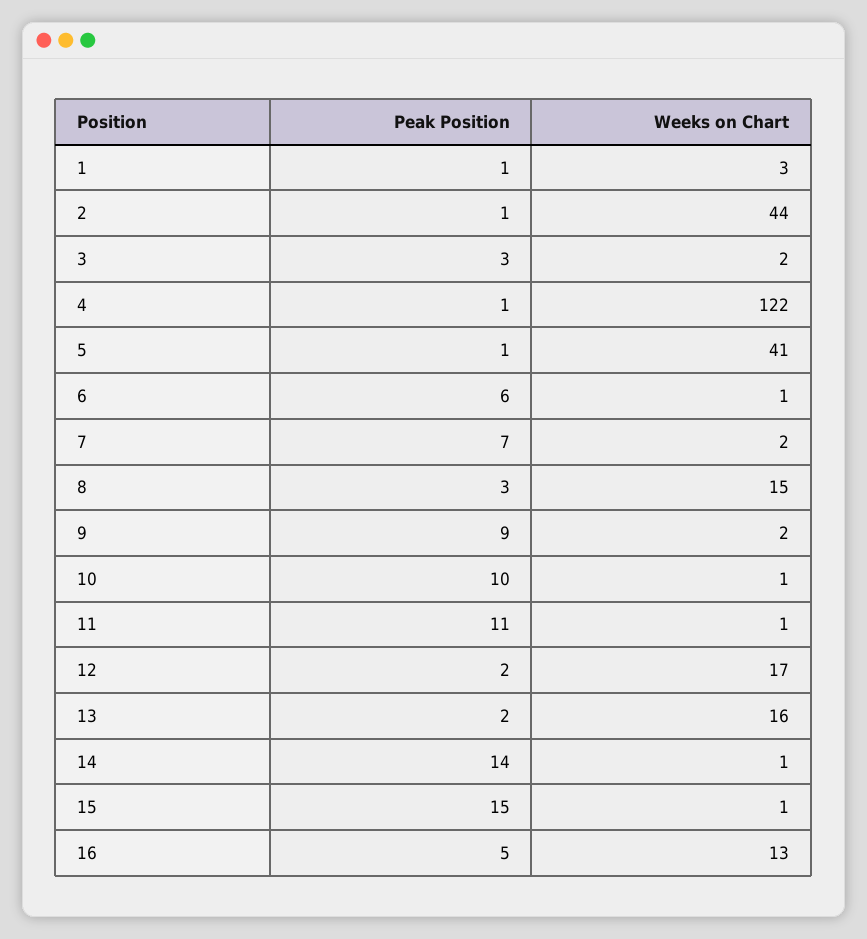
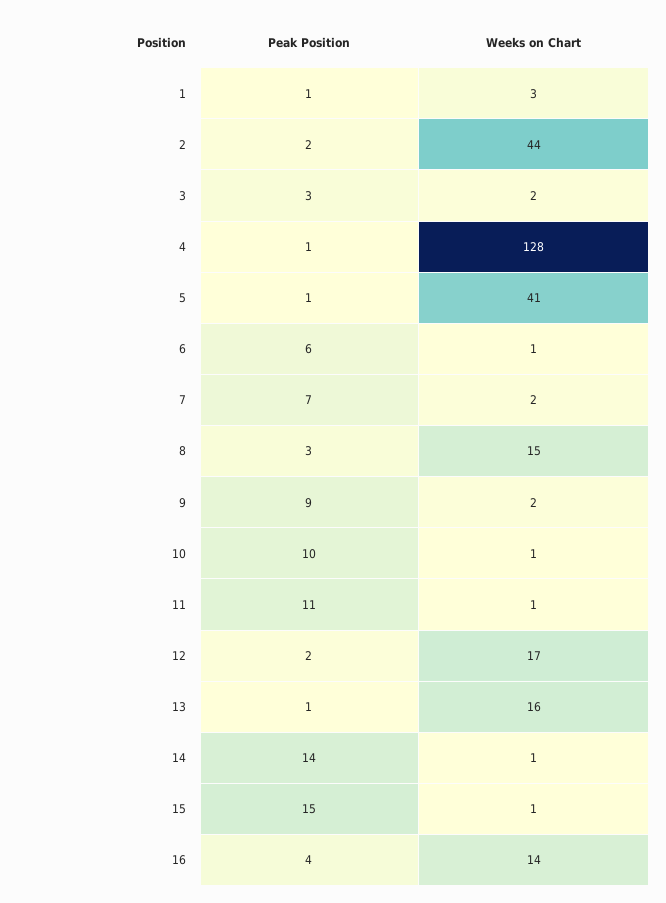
  {
    "Peak Position": {
      "1": 1,
-     "2": 1,
+     "2": 2,
      "3": 3,
      "4": 1,
      "5": 1,
      "6": 6,
      "7": 7,
      "8": 3,
      "9": 9,
      "10": 10,
      "11": 11,
      "12": 2,
-     "13": 2,
+     "13": 1,
      "14": 14,
      "15": 15,
-     "16": 5
+     "16": 4
    },
    "Weeks on Chart": {
      "1": 3,
      "2": 44,
      "3": 2,
-     "4": 122,
+     "4": 128,
      "5": 41,
      "6": 1,
      "7": 2,
      "8": 15,
      "9": 2,
      "10": 1,
      "11": 1,
      "12": 17,
      "13": 16,
      "14": 1,
      "15": 1,
-     "16": 13
+     "16": 14
    }
  }

